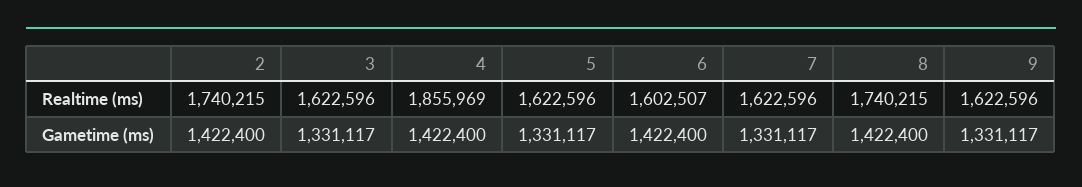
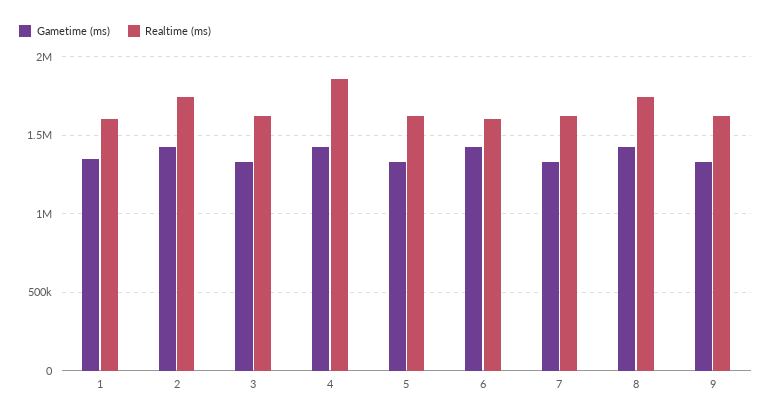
  {
    "Realtime (ms)": {
      "2": 1740215,
      "3": 1622596,
      "4": 1855969,
      "5": 1622596,
      "6": 1602507,
      "7": 1622596,
      "8": 1740215,
-     "9": 1622596
+     "9": 1622596,
+     "1": 1600000
    },
    "Gametime (ms)": {
      "2": 1422400,
      "3": 1331117,
      "4": 1422400,
      "5": 1331117,
      "6": 1422400,
      "7": 1331117,
      "8": 1422400,
-     "9": 1331117
+     "9": 1331117,
+     "1": 1350000
    }
  }

